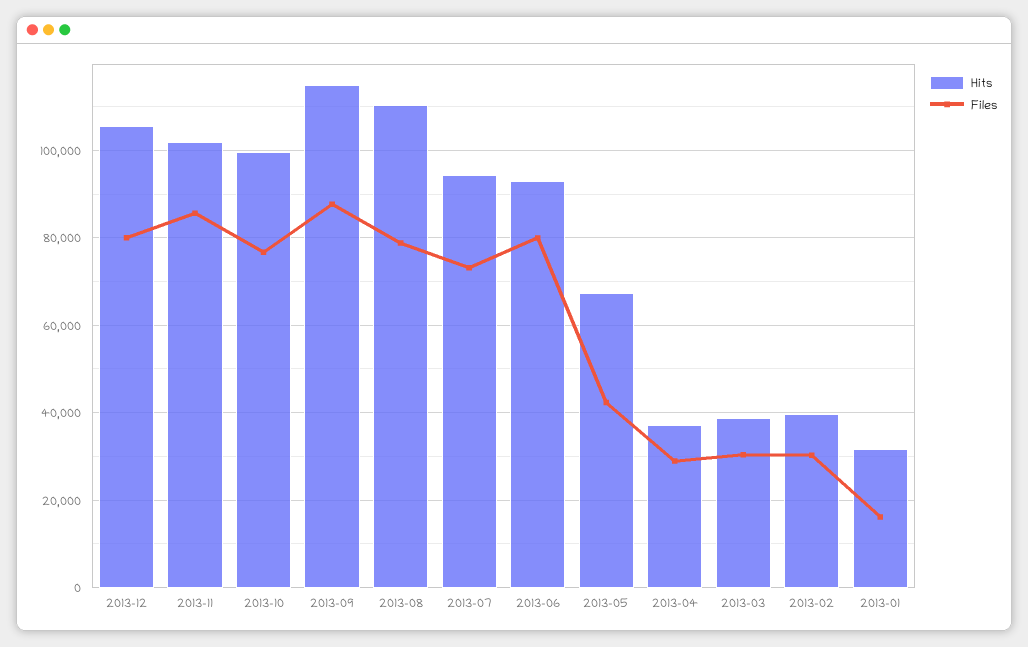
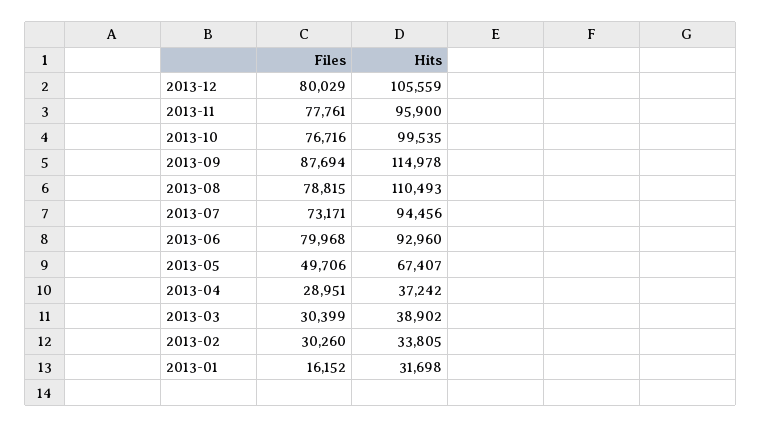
  {
    "Hits": {
      "2013-12": 105559,
-     "2013-11": 102000,
+     "2013-11": 95900,
      "2013-10": 99535,
      "2013-09": 114978,
      "2013-08": 110493,
      "2013-07": 94456,
      "2013-06": 92960,
      "2013-05": 67407,
      "2013-04": 37242,
      "2013-03": 38902,
-     "2013-02": 40000,
+     "2013-02": 33805,
      "2013-01": 31698
    },
    "Files": {
      "2013-12": 80029,
-     "2013-11": 86000,
+     "2013-11": 77761,
      "2013-10": 76716,
      "2013-09": 87694,
      "2013-08": 78815,
      "2013-07": 73171,
      "2013-06": 79968,
-     "2013-05": 42000,
+     "2013-05": 49706,
      "2013-04": 28951,
      "2013-03": 30399,
      "2013-02": 30260,
      "2013-01": 16152
    }
  }

